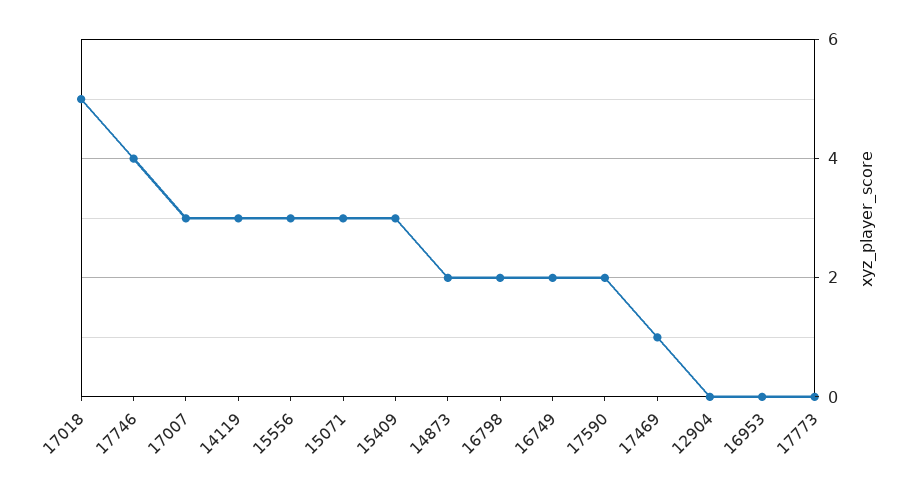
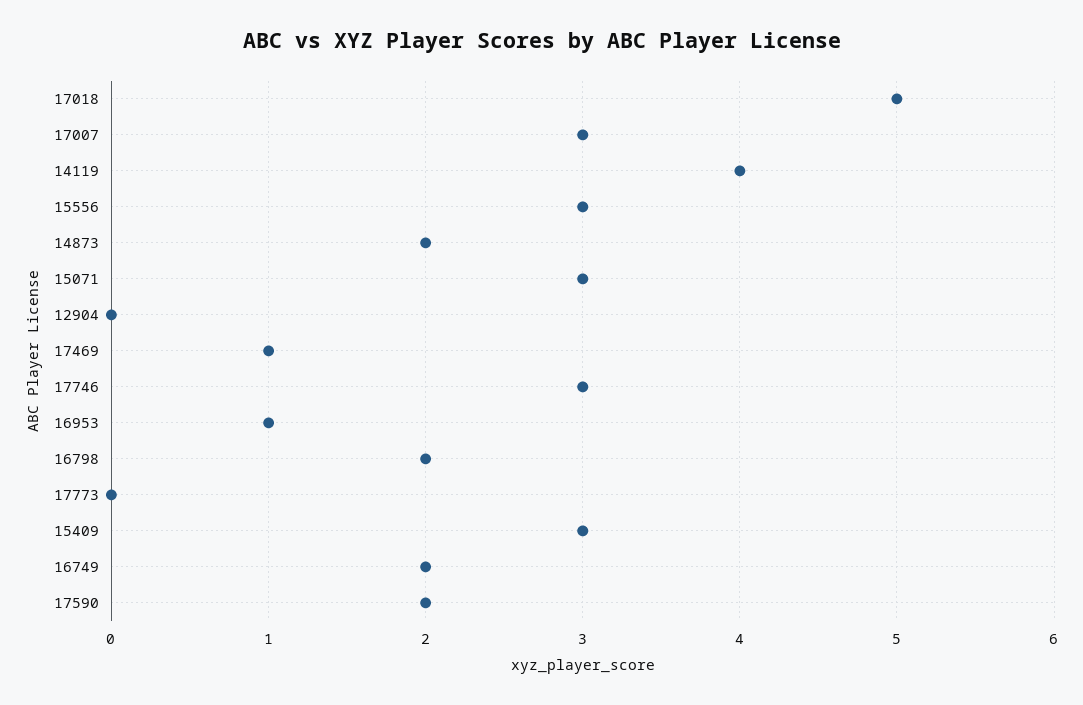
  {
    "17018": 5,
-   "17746": 4,
+   "17746": 3,
    "17007": 3,
-   "14119": 3,
+   "14119": 4,
    "15556": 3,
    "15071": 3,
    "15409": 3,
    "14873": 2,
    "16798": 2,
    "16749": 2,
    "17590": 2,
    "17469": 1,
    "12904": 0,
-   "16953": 0,
+   "16953": 1,
    "17773": 0
  }

